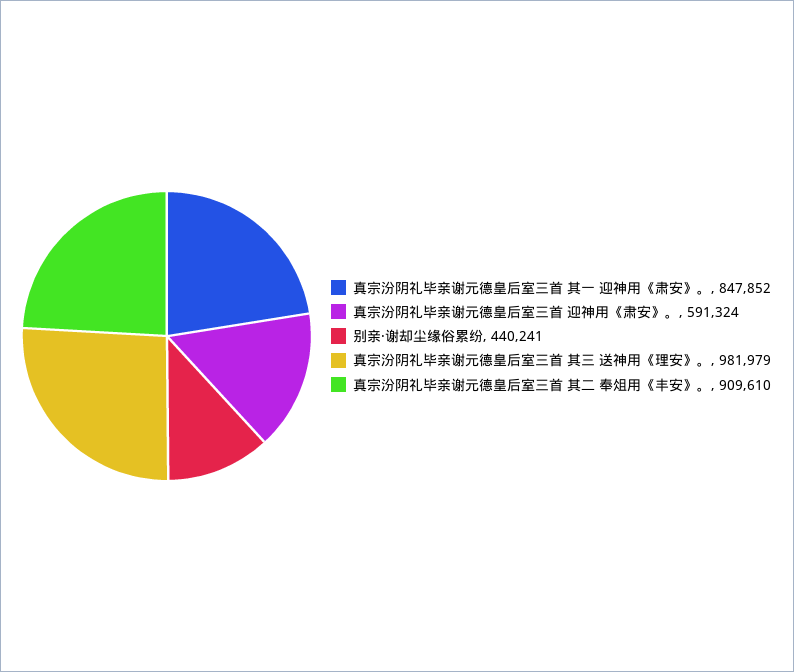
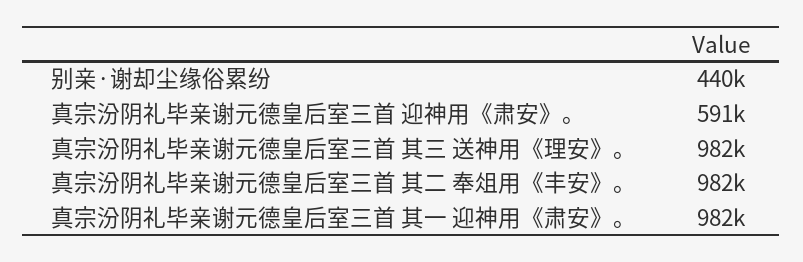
  {
-   "真宗汾阴礼毕亲谢元德皇后室三首 其一 迎神用《肃安》。": 847852,
+   "真宗汾阴礼毕亲谢元德皇后室三首 其一 迎神用《肃安》。": 982000,
    "真宗汾阴礼毕亲谢元德皇后室三首 迎神用《肃安》。": 591324,
    "别亲·谢却尘缘俗累纷": 440241,
    "真宗汾阴礼毕亲谢元德皇后室三首 其三 送神用《理安》。": 981979,
-   "真宗汾阴礼毕亲谢元德皇后室三首 其二 奉俎用《丰安》。": 909610
+   "真宗汾阴礼毕亲谢元德皇后室三首 其二 奉俎用《丰安》。": 982000
  }

